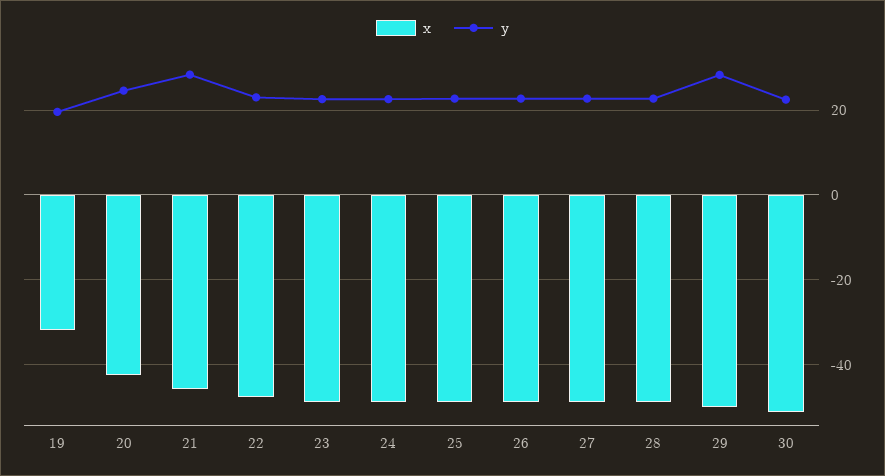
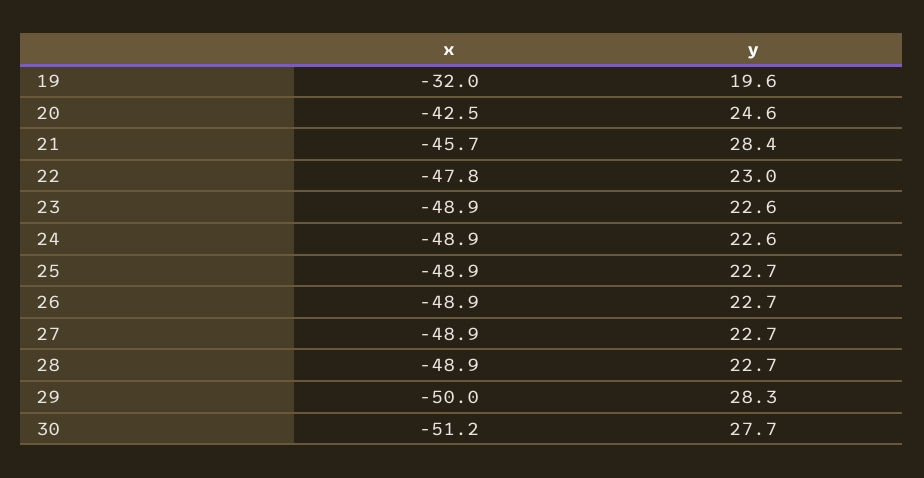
  {
    "x": {
      "19": -32,
      "20": -42.5,
      "21": -45.7,
      "22": -47.8,
      "23": -48.9,
      "24": -48.9,
      "25": -48.9,
      "26": -48.9,
      "27": -48.9,
      "28": -48.9,
      "29": -50,
      "30": -51.2
    },
    "y": {
      "19": 19.6,
      "20": 24.6,
      "21": 28.4,
      "22": 23,
      "23": 22.6,
      "24": 22.6,
      "25": 22.7,
      "26": 22.7,
      "27": 22.7,
      "28": 22.7,
      "29": 28.3,
-     "30": 22
+     "30": 27.7
    }
  }

